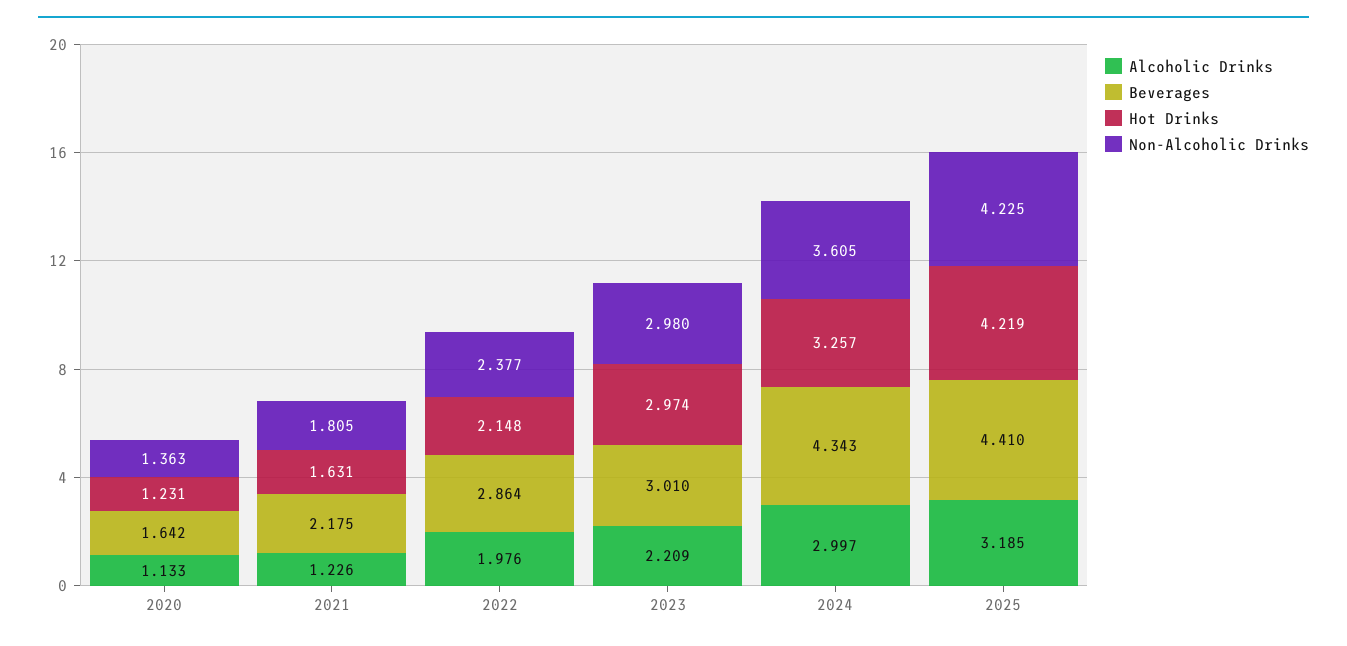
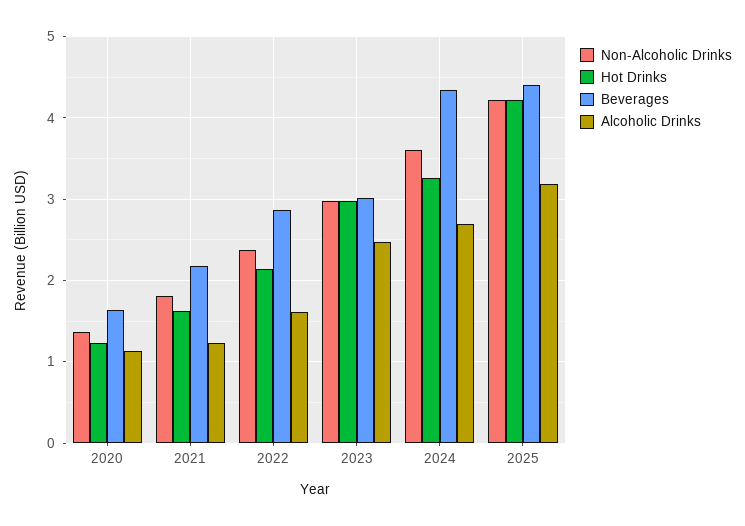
  {
    "Alcoholic Drinks": {
      "2020": 1.133,
      "2021": 1.226,
-     "2022": 1.976,
+     "2022": 1.6,
-     "2023": 2.209,
+     "2023": 2.5,
-     "2024": 2.997,
+     "2024": 2.7,
      "2025": 3.185
    },
    "Beverages": {
      "2020": 1.642,
      "2021": 2.175,
      "2022": 2.864,
      "2023": 3.01,
      "2024": 4.343,
      "2025": 4.41
    },
    "Hot Drinks": {
      "2020": 1.231,
      "2021": 1.631,
      "2022": 2.148,
      "2023": 2.974,
      "2024": 3.257,
      "2025": 4.219
    },
    "Non-Alcoholic Drinks": {
      "2020": 1.363,
      "2021": 1.805,
      "2022": 2.377,
      "2023": 2.98,
      "2024": 3.605,
      "2025": 4.225
    }
  }

